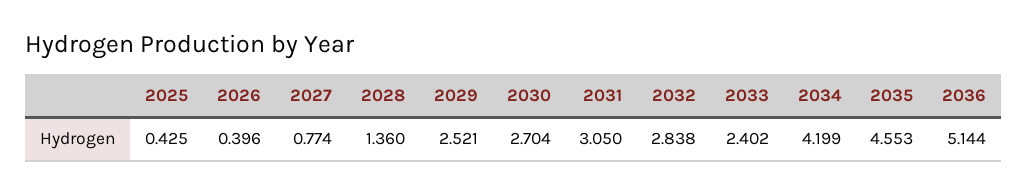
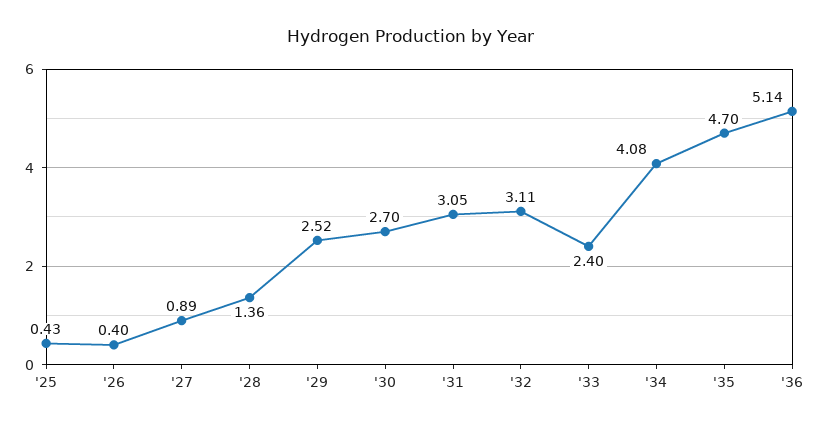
  {
    "2025": 0.425,
    "2026": 0.396,
-   "2027": 0.774,
+   "2027": 0.89,
    "2028": 1.36,
    "2029": 2.521,
    "2030": 2.704,
    "2031": 3.05,
-   "2032": 2.838,
+   "2032": 3.11,
    "2033": 2.402,
-   "2034": 4.199,
+   "2034": 4.08,
-   "2035": 4.553,
+   "2035": 4.7,
    "2036": 5.144
  }

